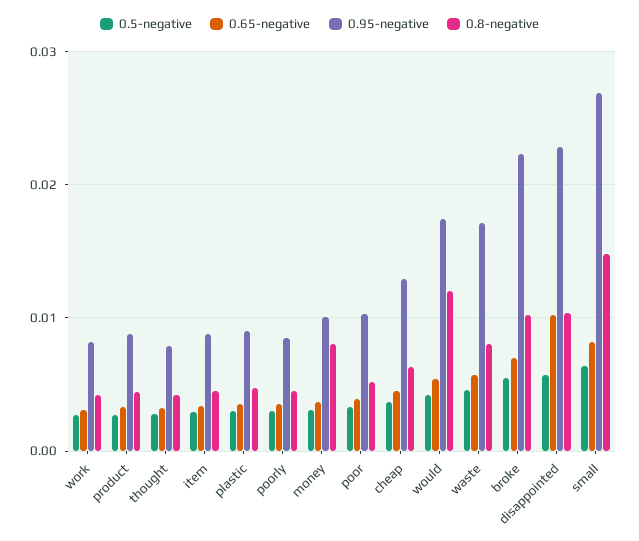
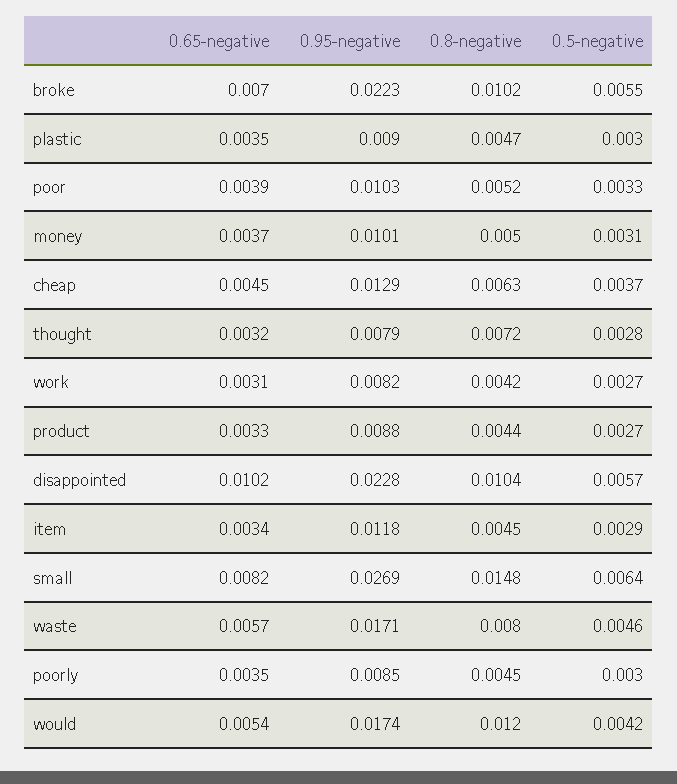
  {
    "0.5-negative": {
      "work": 0.0027,
      "product": 0.0027,
      "thought": 0.0028,
      "item": 0.0029,
      "plastic": 0.003,
      "poorly": 0.003,
      "money": 0.0031,
      "poor": 0.0033,
      "cheap": 0.0037,
      "would": 0.0042,
      "waste": 0.0046,
      "broke": 0.0055,
      "disappointed": 0.0057,
      "small": 0.0064
    },
    "0.65-negative": {
      "work": 0.0031,
      "product": 0.0033,
      "thought": 0.0032,
      "item": 0.0034,
      "plastic": 0.0035,
      "poorly": 0.0035,
      "money": 0.0037,
      "poor": 0.0039,
      "cheap": 0.0045,
      "would": 0.0054,
      "waste": 0.0057,
      "broke": 0.007,
      "disappointed": 0.0102,
      "small": 0.0082
    },
    "0.95-negative": {
      "work": 0.0082,
      "product": 0.0088,
      "thought": 0.0079,
-     "item": 0.009,
+     "item": 0.0118,
      "plastic": 0.009,
      "poorly": 0.0085,
      "money": 0.0101,
      "poor": 0.0103,
      "cheap": 0.0129,
      "would": 0.0174,
      "waste": 0.0171,
      "broke": 0.0223,
      "disappointed": 0.0228,
      "small": 0.0269
    },
    "0.8-negative": {
      "work": 0.0042,
      "product": 0.0044,
-     "thought": 0.004,
+     "thought": 0.0072,
      "item": 0.0045,
      "plastic": 0.0047,
      "poorly": 0.0045,
-     "money": 0.008,
+     "money": 0.005,
      "poor": 0.0052,
      "cheap": 0.0063,
      "would": 0.012,
      "waste": 0.008,
      "broke": 0.0102,
      "disappointed": 0.0104,
      "small": 0.0148
    }
  }

